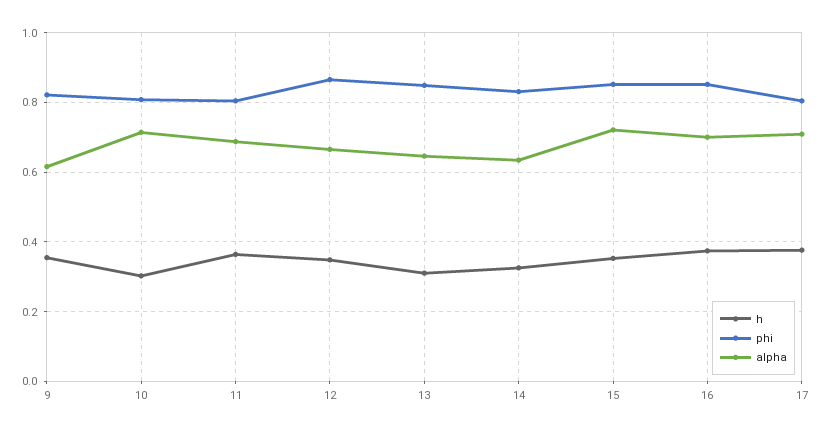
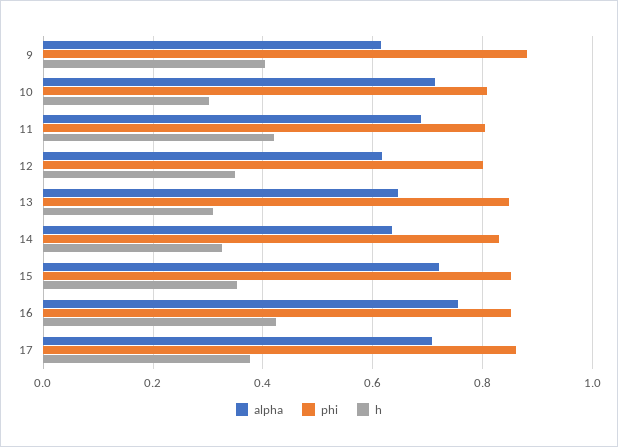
  {
    "h": {
-     "9": 0.36,
+     "9": 0.4,
      "10": 0.3,
-     "11": 0.36,
+     "11": 0.42,
      "12": 0.34,
      "13": 0.3,
      "14": 0.32,
      "15": 0.36,
-     "16": 0.38,
+     "16": 0.42,
      "17": 0.38
    },
    "phi": {
-     "9": 0.82,
+     "9": 0.88,
      "10": 0.8,
      "11": 0.8,
-     "12": 0.86,
+     "12": 0.8,
      "13": 0.84,
      "14": 0.84,
      "15": 0.86,
      "16": 0.86,
-     "17": 0.8
+     "17": 0.86
    },
    "alpha": {
      "9": 0.62,
      "10": 0.72,
      "11": 0.68,
-     "12": 0.66,
+     "12": 0.62,
      "13": 0.64,
      "14": 0.64,
      "15": 0.72,
-     "16": 0.7,
+     "16": 0.76,
      "17": 0.7
    }
  }

